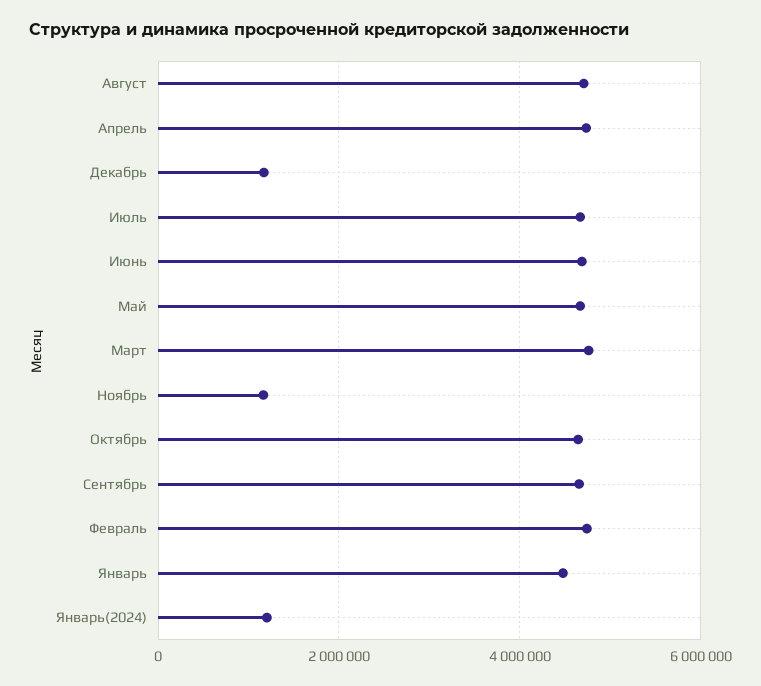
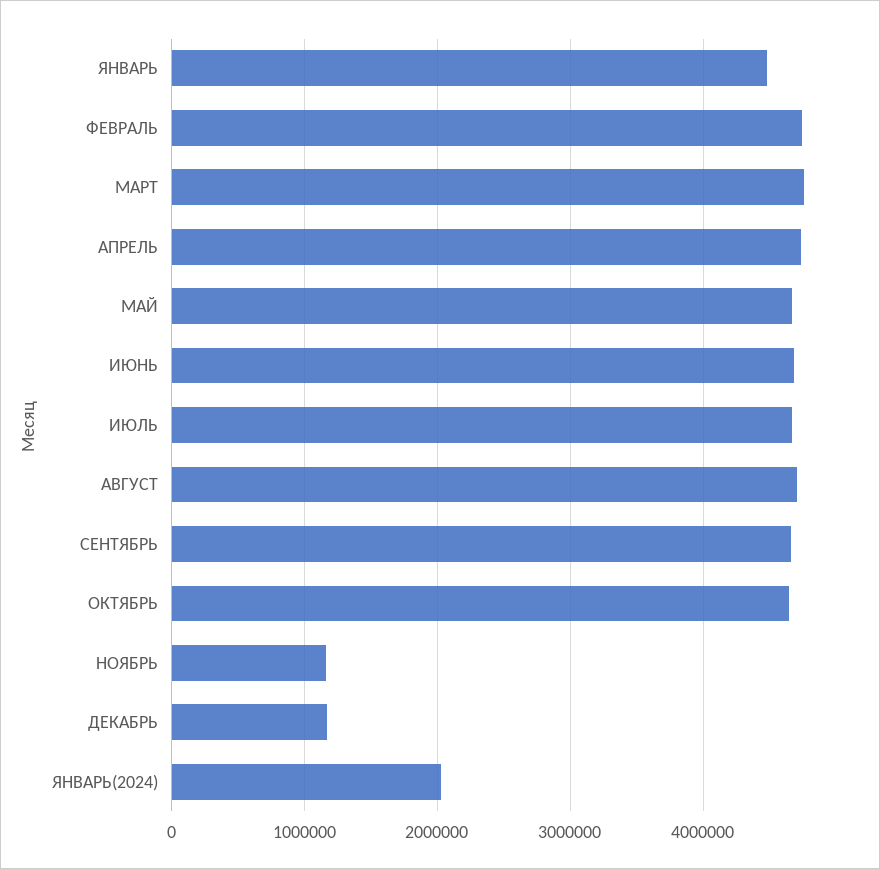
  {
    "Август": 4700000,
    "Апрель": 4700000,
    "Декабрь": 1200000,
    "Июль": 4700000,
    "Июнь": 4700000,
    "Май": 4700000,
    "Март": 4800000,
    "Ноябрь": 1200000,
    "Октябрь": 4600000,
    "Сентябрь": 4700000,
    "Февраль": 4700000,
    "Январь": 4500000,
-   "Январь(2024)": 1200000
+   "Январь(2024)": 2000000
  }

